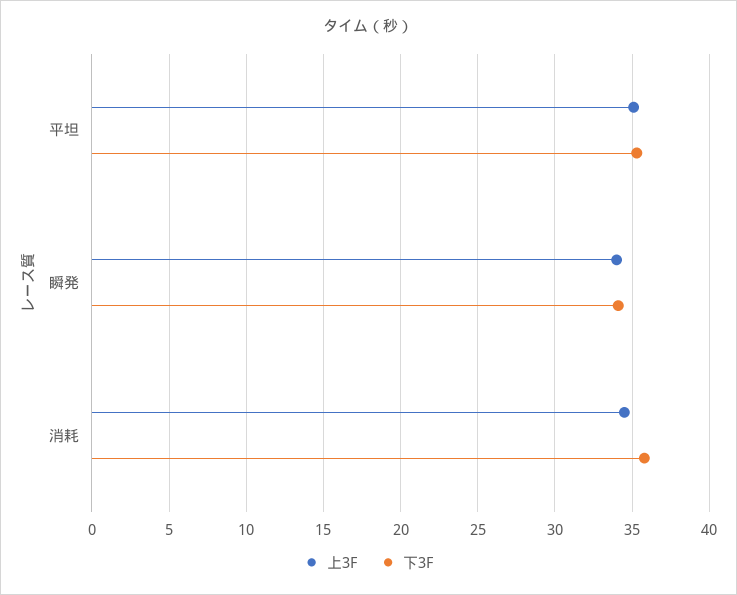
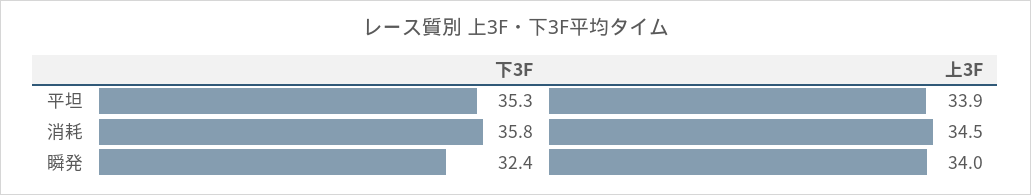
  {
    "上3F": {
-     "平坦": 35,
+     "平坦": 33.9,
      "瞬発": 34,
      "消耗": 34.5
    },
    "下3F": {
      "平坦": 35.3,
-     "瞬発": 34,
+     "瞬発": 32.4,
      "消耗": 35.8
    }
  }

